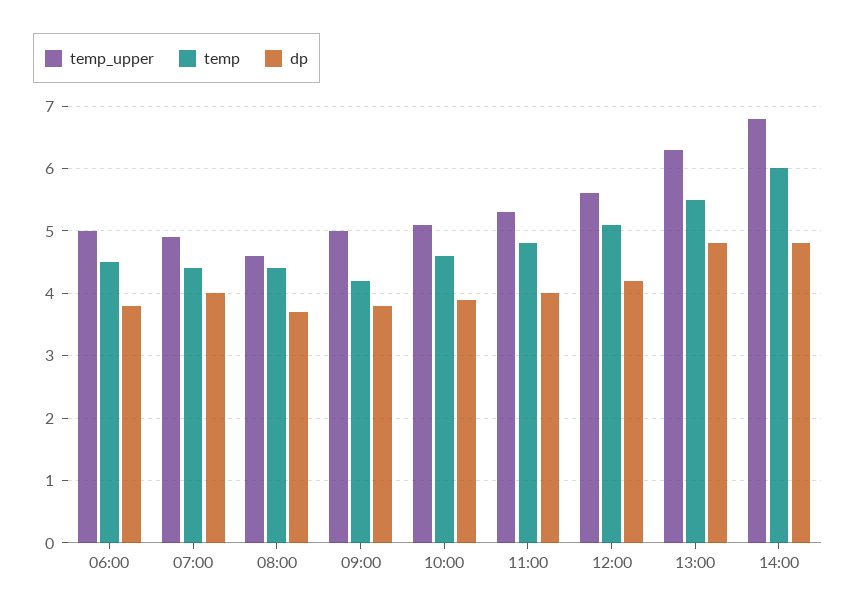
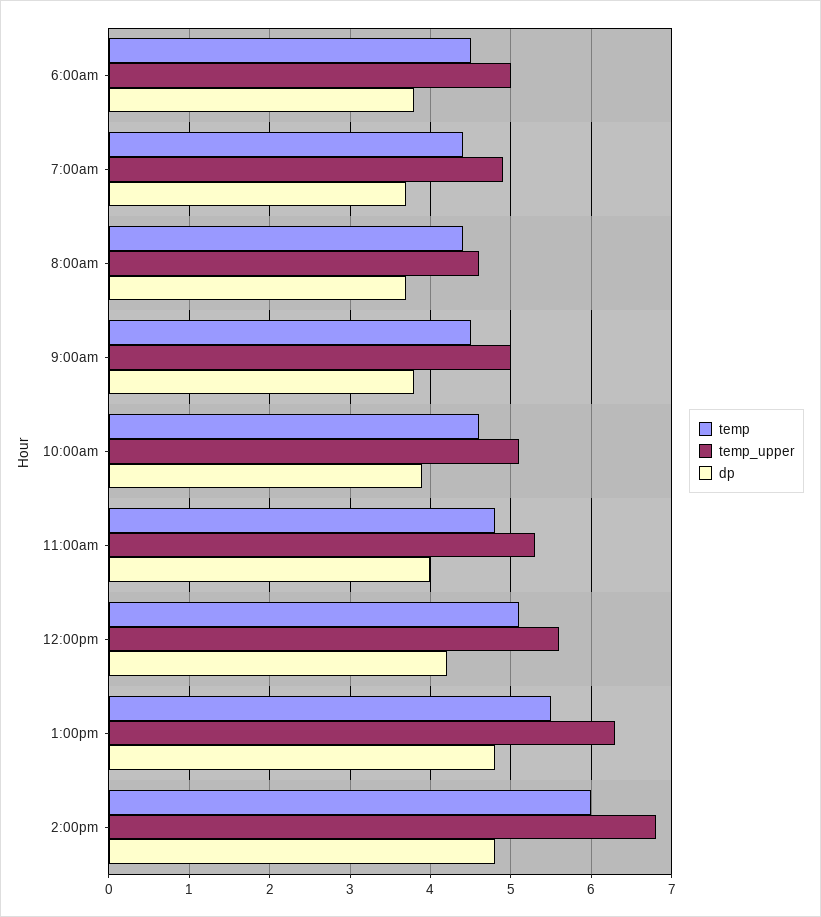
  {
    "temp_upper": {
      "06:00": 5,
      "07:00": 4.9,
      "08:00": 4.6,
      "09:00": 5,
      "10:00": 5.1,
      "11:00": 5.3,
      "12:00": 5.6,
      "13:00": 6.3,
      "14:00": 6.8
    },
    "temp": {
      "06:00": 4.5,
      "07:00": 4.4,
      "08:00": 4.4,
-     "09:00": 4.2,
+     "09:00": 4.5,
      "10:00": 4.6,
      "11:00": 4.8,
      "12:00": 5.1,
      "13:00": 5.5,
      "14:00": 6
    },
    "dp": {
      "06:00": 3.8,
-     "07:00": 4,
+     "07:00": 3.7,
      "08:00": 3.7,
      "09:00": 3.8,
      "10:00": 3.9,
      "11:00": 4,
      "12:00": 4.2,
      "13:00": 4.8,
      "14:00": 4.8
    }
  }

